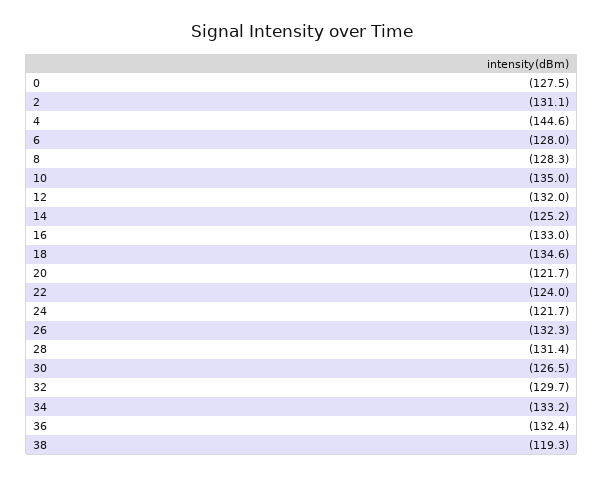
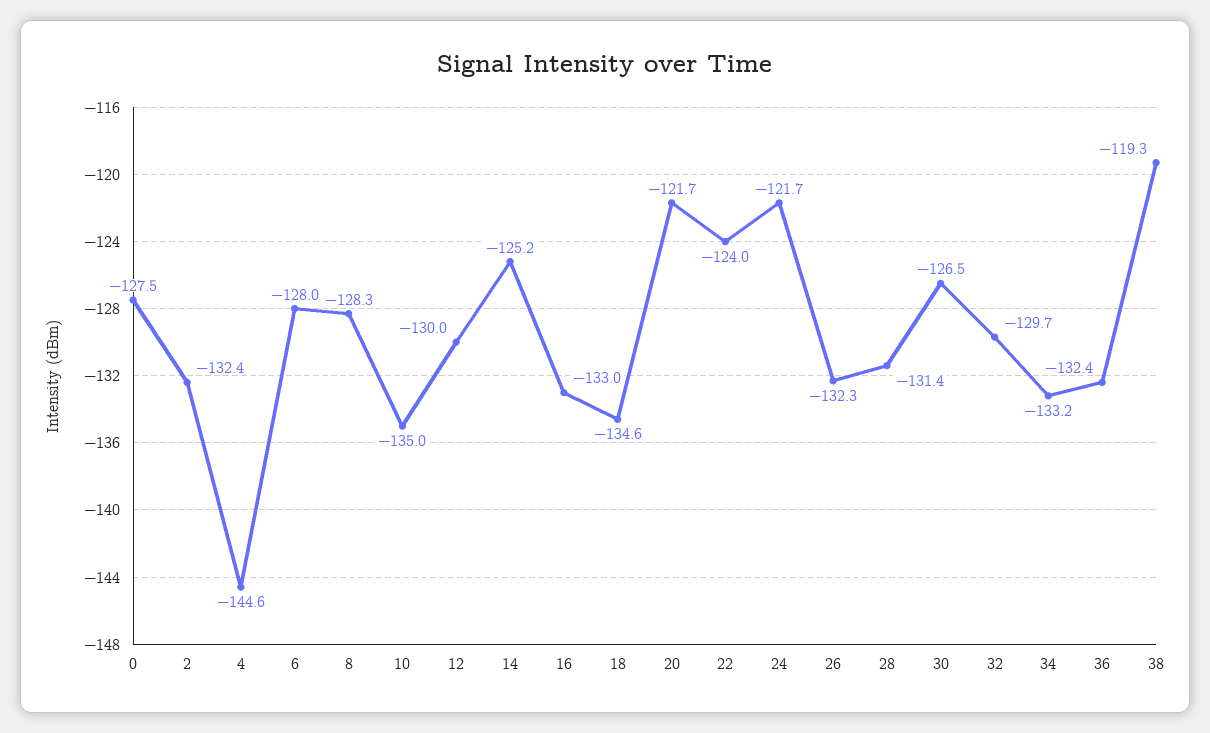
  {
    "0": -127.5,
-   "2": -131.1,
+   "2": -132.4,
    "4": -144.6,
    "6": -128,
    "8": -128.3,
    "10": -135,
-   "12": -132,
+   "12": -130,
    "14": -125.2,
    "16": -133,
    "18": -134.6,
    "20": -121.7,
    "22": -124,
    "24": -121.7,
    "26": -132.3,
    "28": -131.4,
    "30": -126.5,
    "32": -129.7,
    "34": -133.2,
    "36": -132.4,
    "38": -119.3
  }

